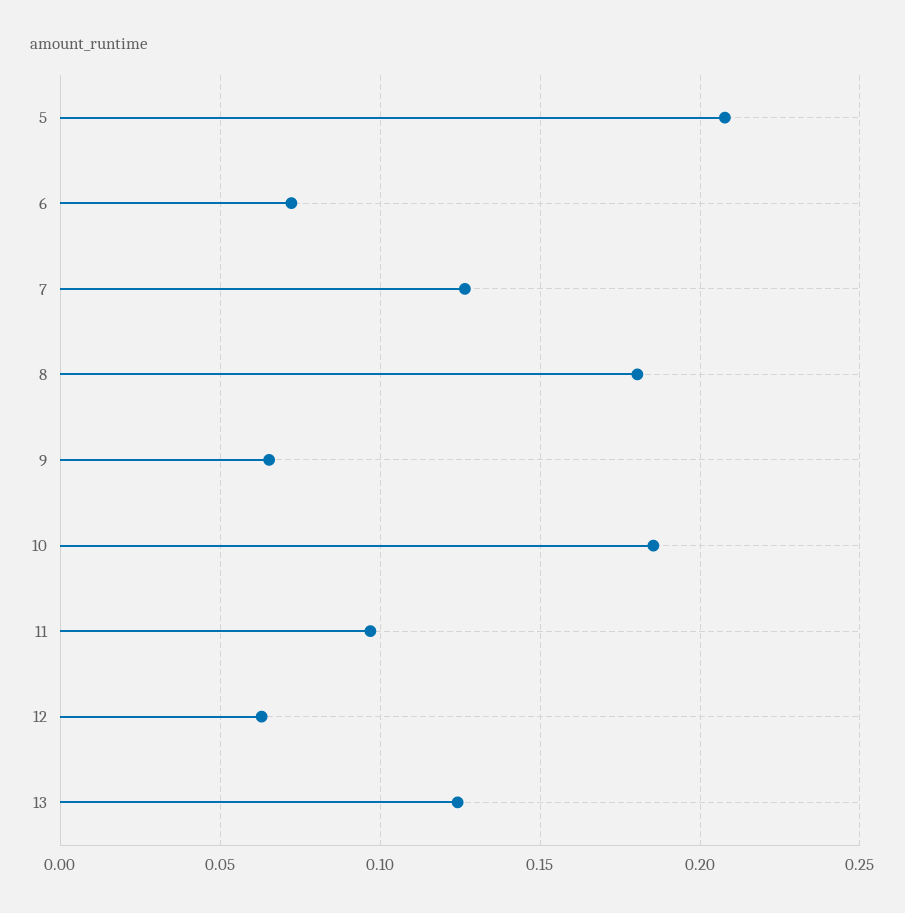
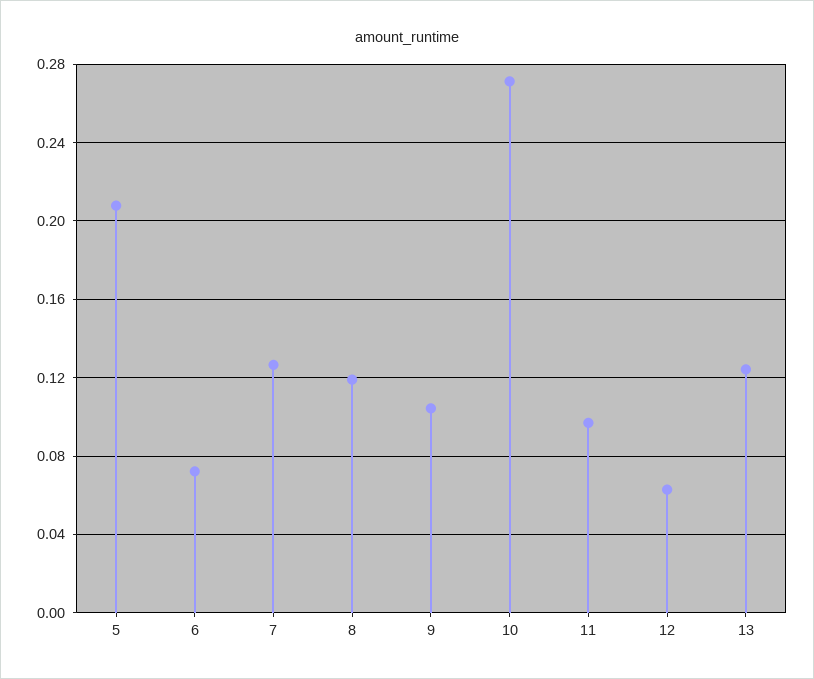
  {
    "5": 0.21,
    "6": 0.07,
    "7": 0.125,
-   "8": 0.18,
+   "8": 0.12,
-   "9": 0.065,
+   "9": 0.105,
-   "10": 0.185,
+   "10": 0.27,
    "11": 0.095,
    "12": 0.065,
    "13": 0.125
  }

